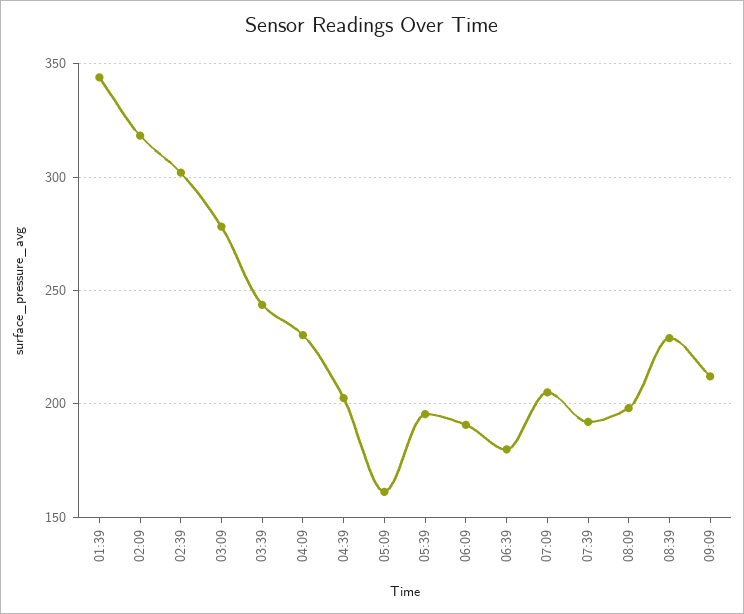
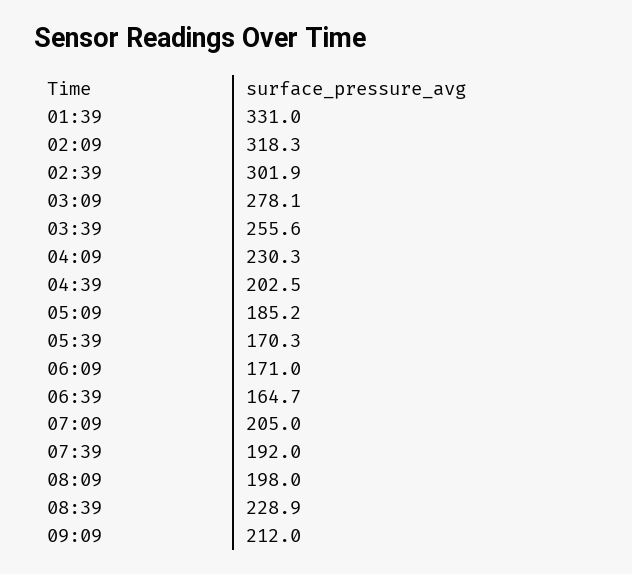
  {
-   "01:39": 345,
+   "01:39": 331,
    "02:09": 318.3,
    "02:39": 301.9,
    "03:09": 278.1,
-   "03:39": 245,
+   "03:39": 255.6,
    "04:09": 230.3,
    "04:39": 202.5,
-   "05:09": 160,
+   "05:09": 185.2,
-   "05:39": 195,
+   "05:39": 170.3,
-   "06:09": 190,
+   "06:09": 171,
-   "06:39": 180,
+   "06:39": 164.7,
    "07:09": 205,
    "07:39": 192,
    "08:09": 198,
    "08:39": 228.9,
    "09:09": 212
  }

